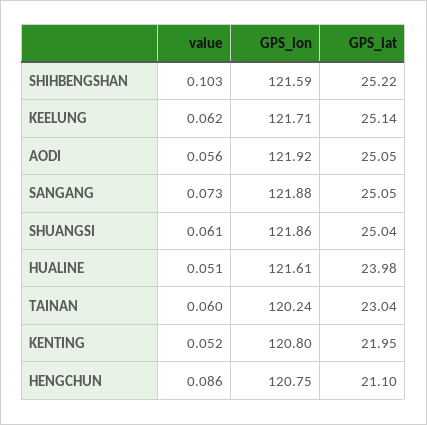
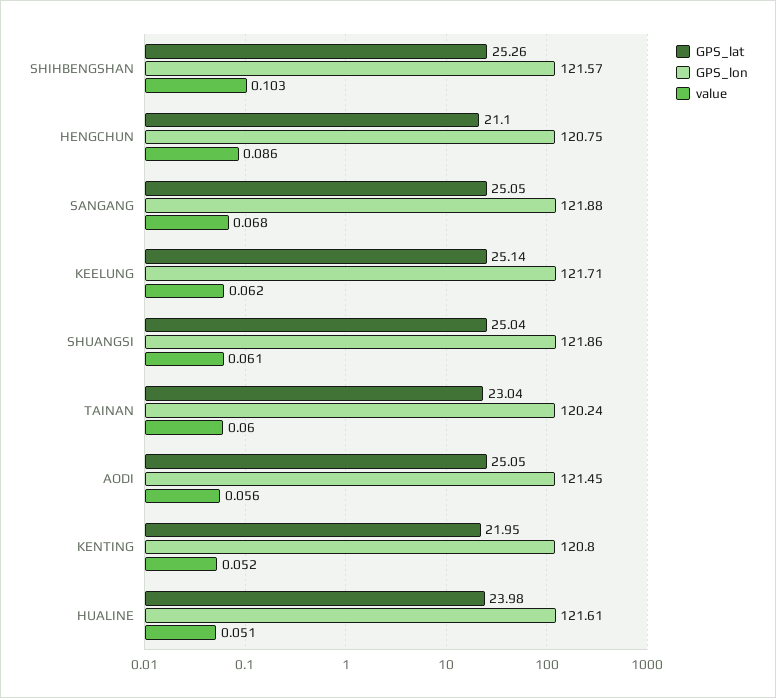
  {
    "value": {
      "SHIHBENGSHAN": 0.103,
      "KEELUNG": 0.062,
      "AODI": 0.056,
-     "SANGANG": 0.073,
+     "SANGANG": 0.068,
      "SHUANGSI": 0.061,
      "HUALINE": 0.051,
      "TAINAN": 0.06,
      "KENTING": 0.052,
      "HENGCHUN": 0.086
    },
    "GPS_lon": {
-     "SHIHBENGSHAN": 121.59,
+     "SHIHBENGSHAN": 121.57,
      "KEELUNG": 121.71,
-     "AODI": 121.92,
+     "AODI": 121.45,
      "SANGANG": 121.88,
      "SHUANGSI": 121.86,
      "HUALINE": 121.61,
      "TAINAN": 120.24,
      "KENTING": 120.8,
      "HENGCHUN": 120.75
    },
    "GPS_lat": {
-     "SHIHBENGSHAN": 25.22,
+     "SHIHBENGSHAN": 25.26,
      "KEELUNG": 25.14,
      "AODI": 25.05,
      "SANGANG": 25.05,
      "SHUANGSI": 25.04,
      "HUALINE": 23.98,
      "TAINAN": 23.04,
      "KENTING": 21.95,
      "HENGCHUN": 21.1
    }
  }

